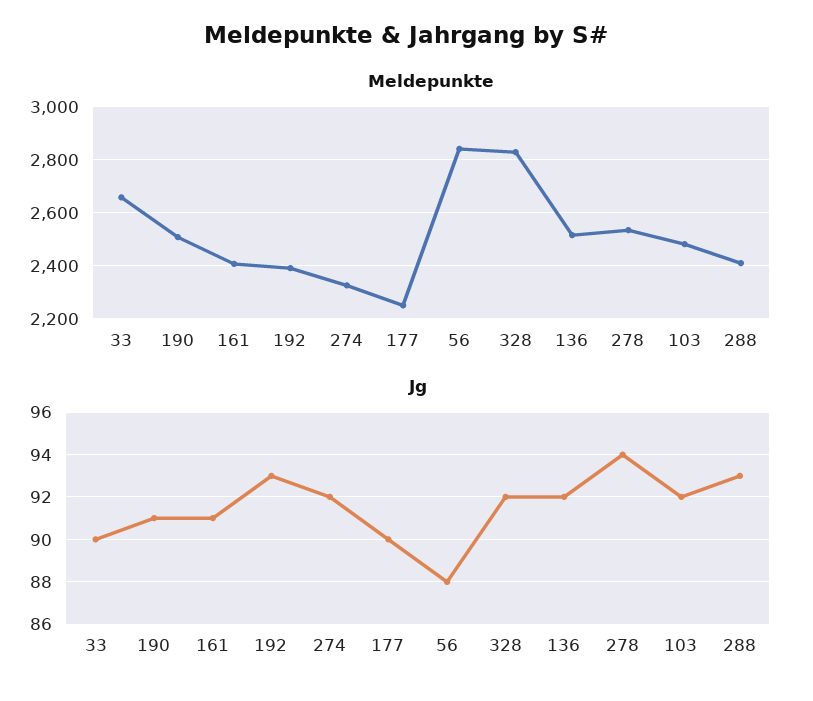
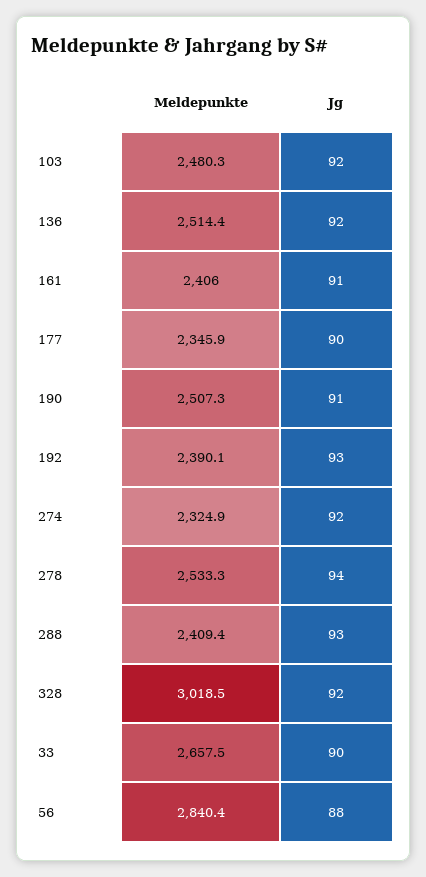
  {
    "Meldepunkte": {
      "33": 2657.5,
      "190": 2507.3,
      "161": 2406,
      "192": 2390.1,
      "274": 2324.9,
-     "177": 2250,
+     "177": 2345.9,
      "56": 2840.4,
-     "328": 2825,
+     "328": 3018.5,
      "136": 2514.4,
      "278": 2533.3,
      "103": 2480.3,
      "288": 2409.4
    },
    "Jg": {
      "33": 90,
      "190": 91,
      "161": 91,
      "192": 93,
      "274": 92,
      "177": 90,
      "56": 88,
      "328": 92,
      "136": 92,
      "278": 94,
      "103": 92,
      "288": 93
    }
  }

